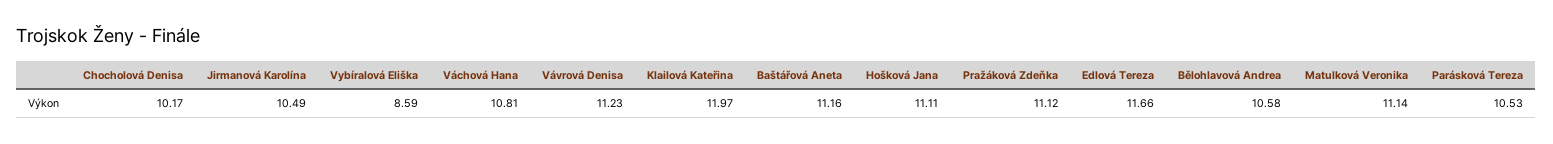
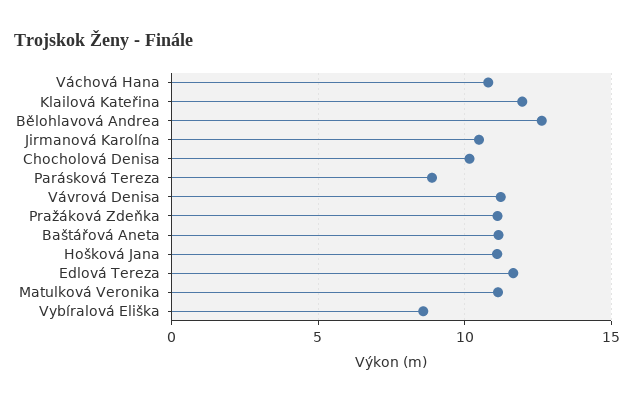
  {
    "Chocholová Denisa": 10.17,
    "Jirmanová Karolína": 10.49,
    "Vybíralová Eliška": 8.59,
    "Váchová Hana": 10.81,
    "Vávrová Denisa": 11.23,
    "Klailová Kateřina": 11.97,
    "Baštářová Aneta": 11.16,
    "Hošková Jana": 11.11,
    "Pražáková Zdeňka": 11.12,
    "Edlová Tereza": 11.66,
-   "Bělohlavová Andrea": 10.58,
+   "Bělohlavová Andrea": 12.5,
    "Matulková Veronika": 11.14,
-   "Parásková Tereza": 10.53
+   "Parásková Tereza": 9
  }

